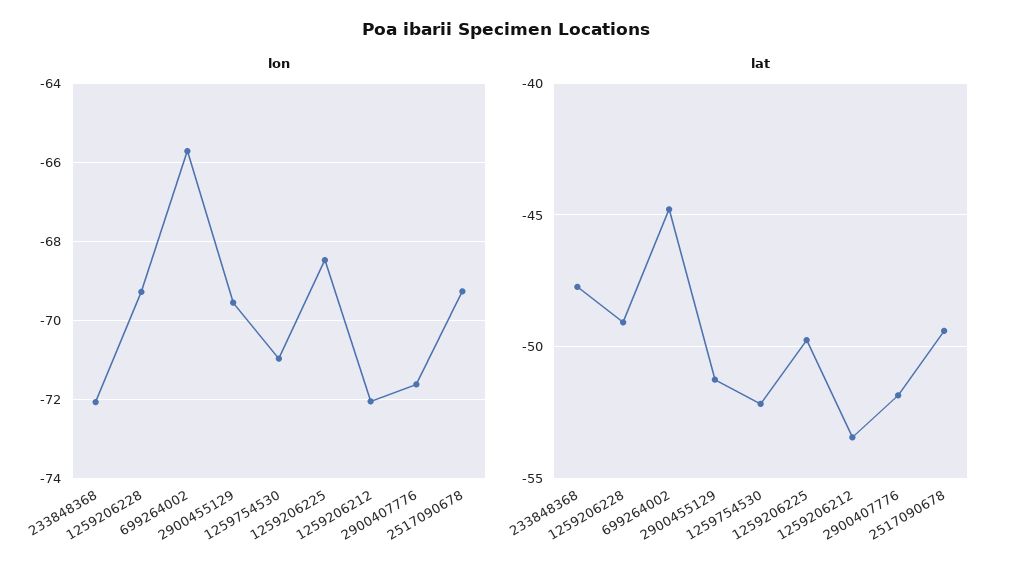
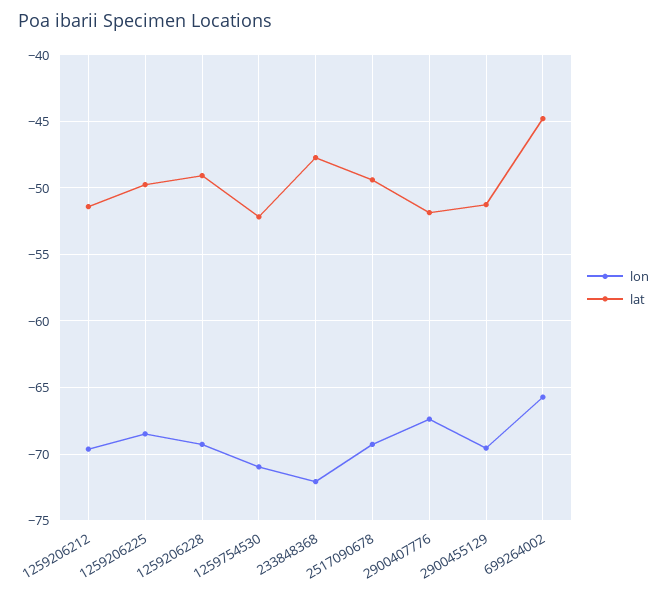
  {
    "lon": {
      "233848368": -72,
      "1259206228": -69.2,
      "699264002": -65.8,
      "2900455129": -69.6,
      "1259754530": -71,
      "1259206225": -68.4,
-     "1259206212": -72,
+     "1259206212": -69.5,
-     "2900407776": -71.6,
+     "2900407776": -67.5,
      "2517090678": -69.2
    },
    "lat": {
      "233848368": -47.5,
      "1259206228": -49,
      "699264002": -45,
      "2900455129": -51.5,
      "1259754530": -52,
      "1259206225": -50,
-     "1259206212": -53.5,
+     "1259206212": -51.5,
      "2900407776": -52,
      "2517090678": -49.5
    }
  }

